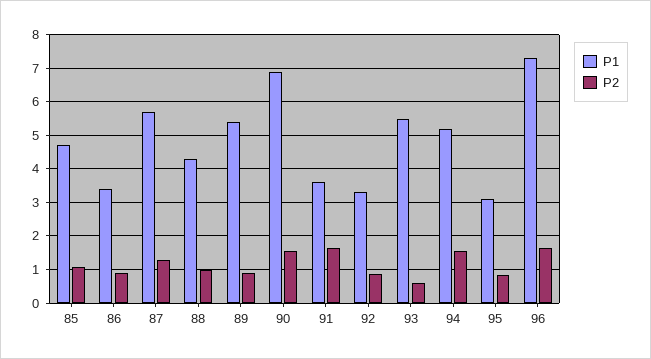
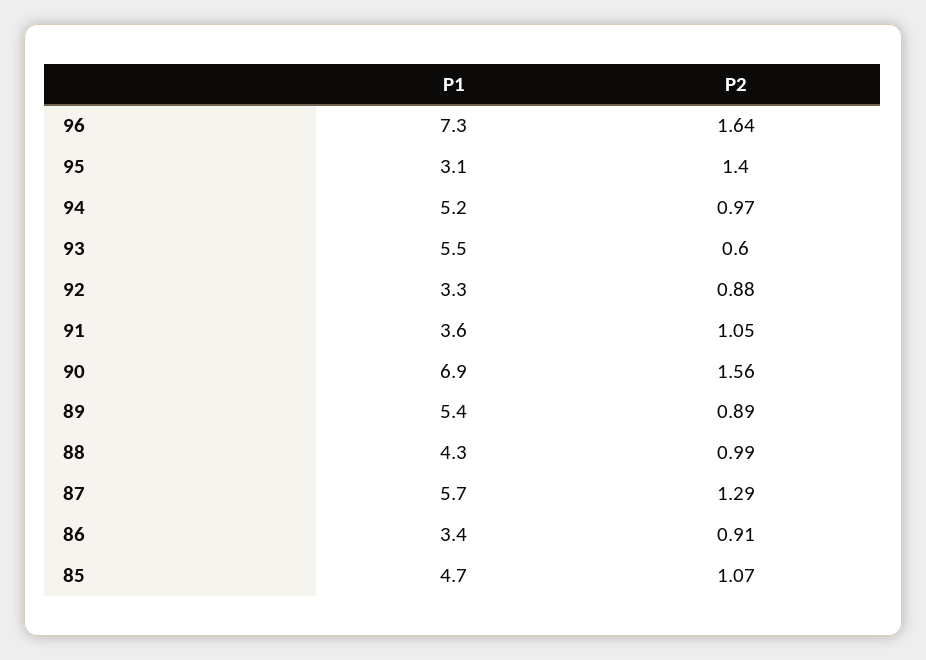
  {
    "P1": {
      "85": 4.7,
      "86": 3.4,
      "87": 5.7,
      "88": 4.3,
      "89": 5.4,
      "90": 6.9,
      "91": 3.6,
      "92": 3.3,
      "93": 5.5,
      "94": 5.2,
      "95": 3.1,
      "96": 7.3
    },
    "P2": {
      "85": 1.07,
      "86": 0.91,
      "87": 1.29,
      "88": 0.99,
      "89": 0.89,
      "90": 1.56,
-     "91": 1.6,
+     "91": 1.05,
      "92": 0.88,
      "93": 0.6,
-     "94": 1.6,
+     "94": 0.97,
-     "95": 0.8,
+     "95": 1.4,
      "96": 1.64
    }
  }

